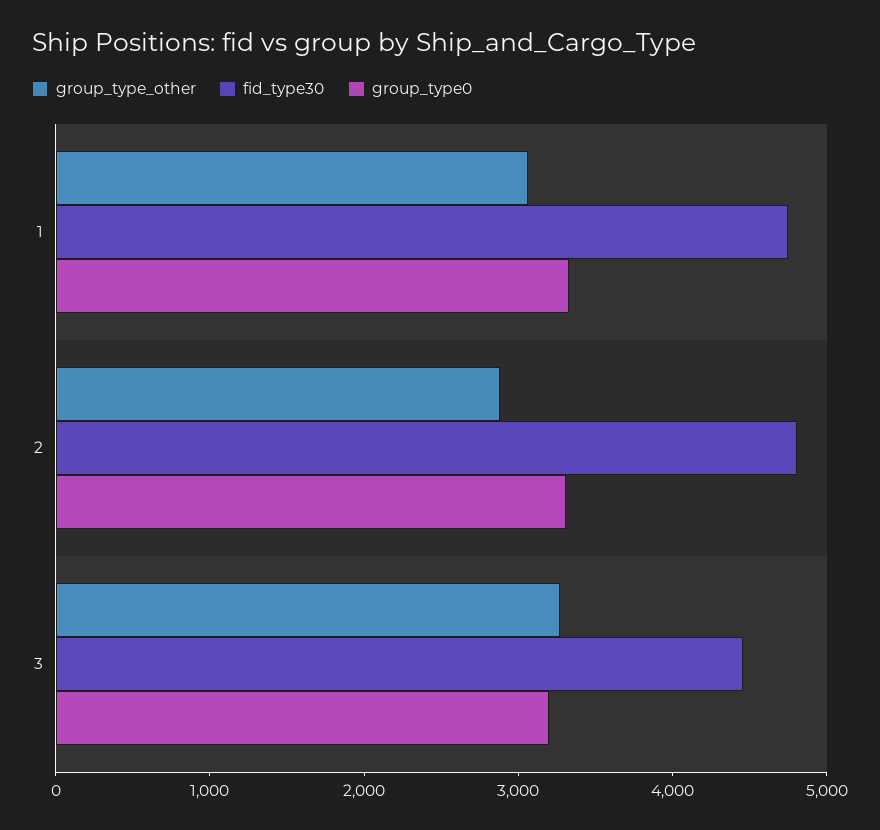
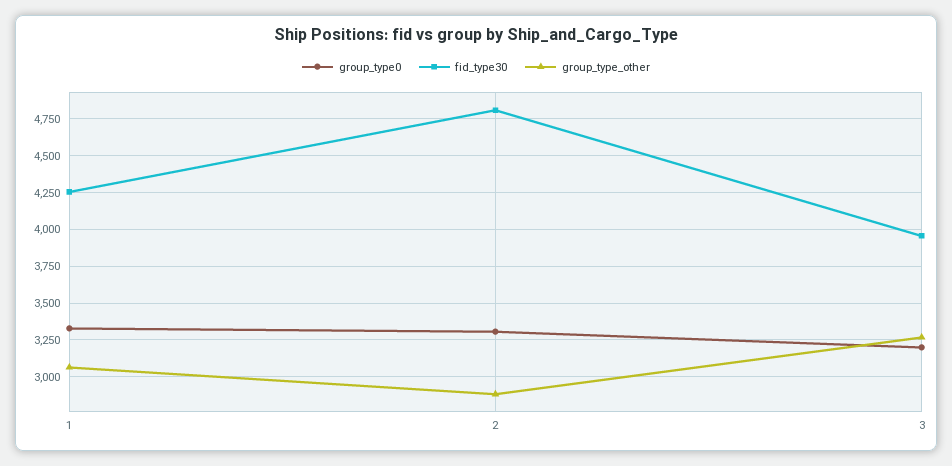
  {
    "group_type_other": {
      "1": 3050,
      "2": 2900,
      "3": 3250
    },
    "fid_type30": {
-     "1": 4800,
+     "1": 4250,
      "2": 4800,
-     "3": 4400
+     "3": 3950
    },
    "group_type0": {
      "1": 3350,
      "2": 3300,
      "3": 3200
    }
  }

